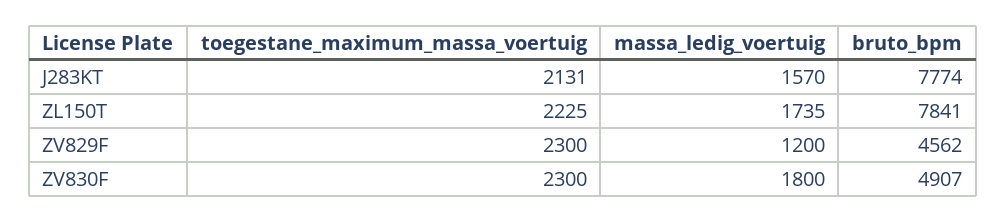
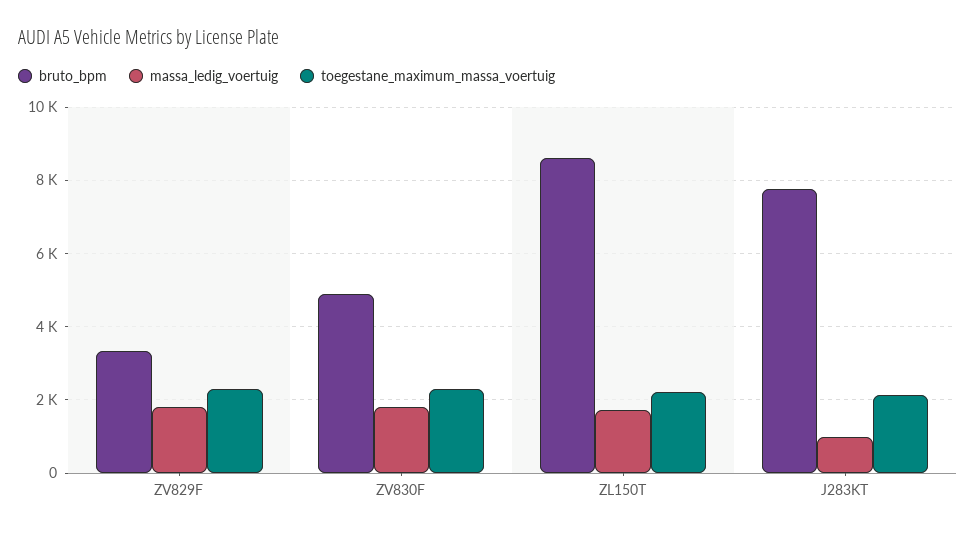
  {
    "toegestane_maximum_massa_voertuig": {
      "J283KT": 2131,
      "ZL150T": 2225,
      "ZV829F": 2300,
      "ZV830F": 2300
    },
    "massa_ledig_voertuig": {
-     "J283KT": 1570,
+     "J283KT": 1000,
      "ZL150T": 1735,
-     "ZV829F": 1200,
+     "ZV829F": 1800,
      "ZV830F": 1800
    },
    "bruto_bpm": {
      "J283KT": 7774,
-     "ZL150T": 7841,
+     "ZL150T": 8600,
-     "ZV829F": 4562,
+     "ZV829F": 3400,
      "ZV830F": 4907
    }
  }

